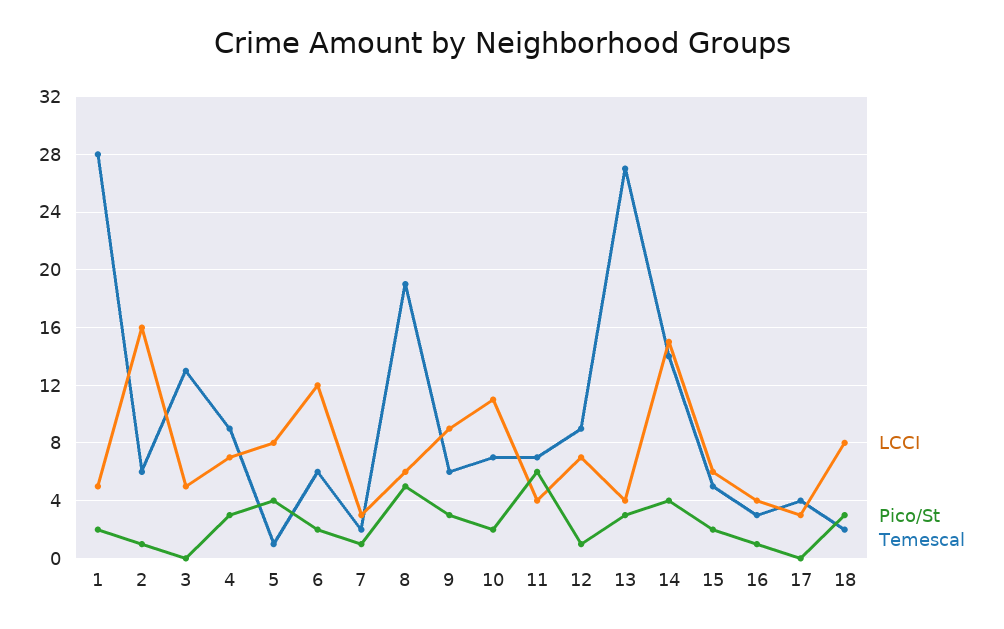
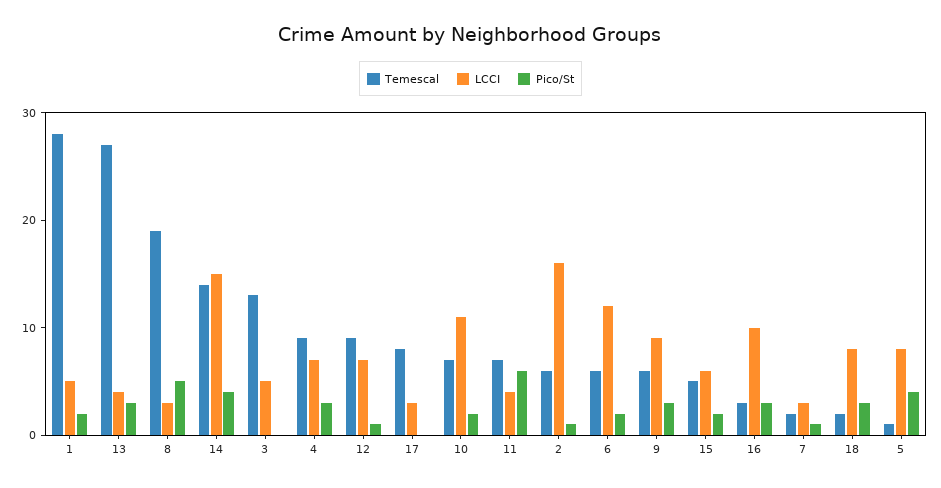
  {
    "LCCI": {
      "1": 5,
      "2": 16,
      "3": 5,
      "4": 7,
      "5": 8,
      "6": 12,
      "7": 3,
-     "8": 6,
+     "8": 3,
      "9": 9,
      "10": 11,
      "11": 4,
      "12": 7,
      "13": 4,
      "14": 15,
      "15": 6,
-     "16": 4,
+     "16": 10,
      "17": 3,
      "18": 8
    },
    "Pico/St": {
      "1": 2,
      "2": 1,
      "3": 0,
      "4": 3,
      "5": 4,
      "6": 2,
      "7": 1,
      "8": 5,
      "9": 3,
      "10": 2,
      "11": 6,
      "12": 1,
      "13": 3,
      "14": 4,
      "15": 2,
-     "16": 1,
+     "16": 3,
      "17": 0,
      "18": 3
    },
    "Temescal": {
      "1": 28,
      "2": 6,
      "3": 13,
      "4": 9,
      "5": 1,
      "6": 6,
      "7": 2,
      "8": 19,
      "9": 6,
      "10": 7,
      "11": 7,
      "12": 9,
      "13": 27,
      "14": 14,
      "15": 5,
      "16": 3,
-     "17": 4,
+     "17": 8,
      "18": 2
    }
  }

